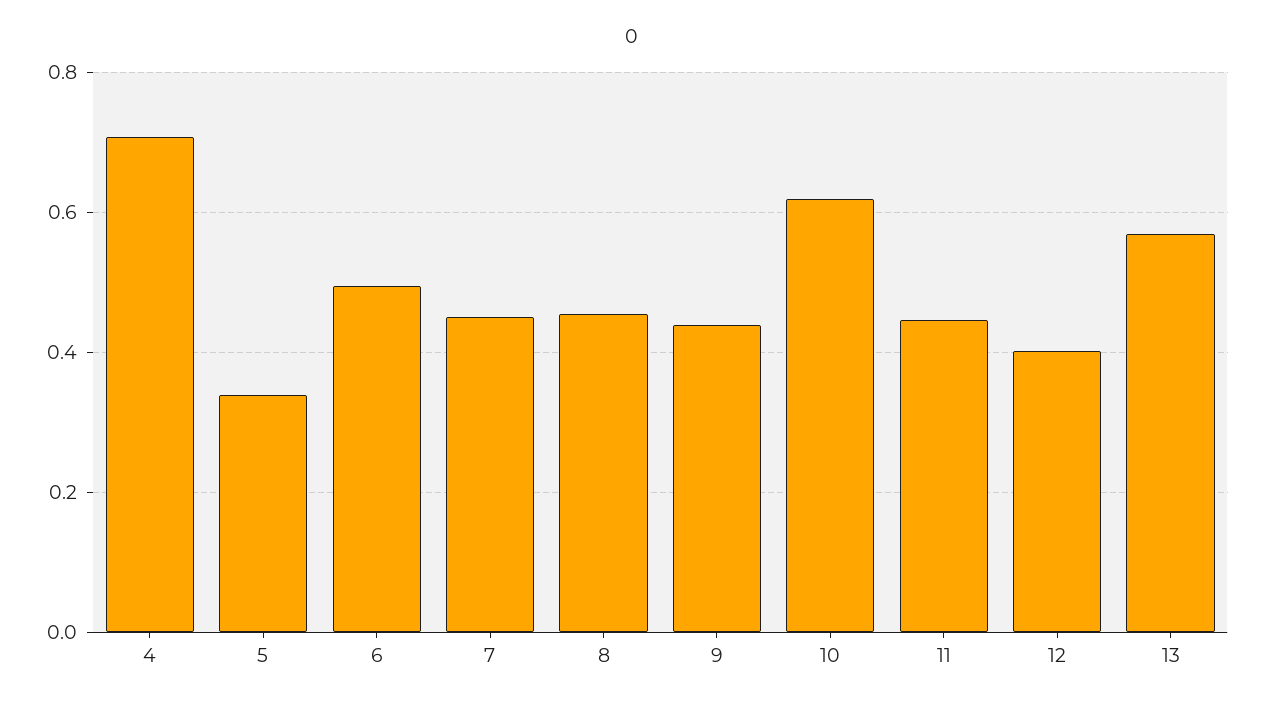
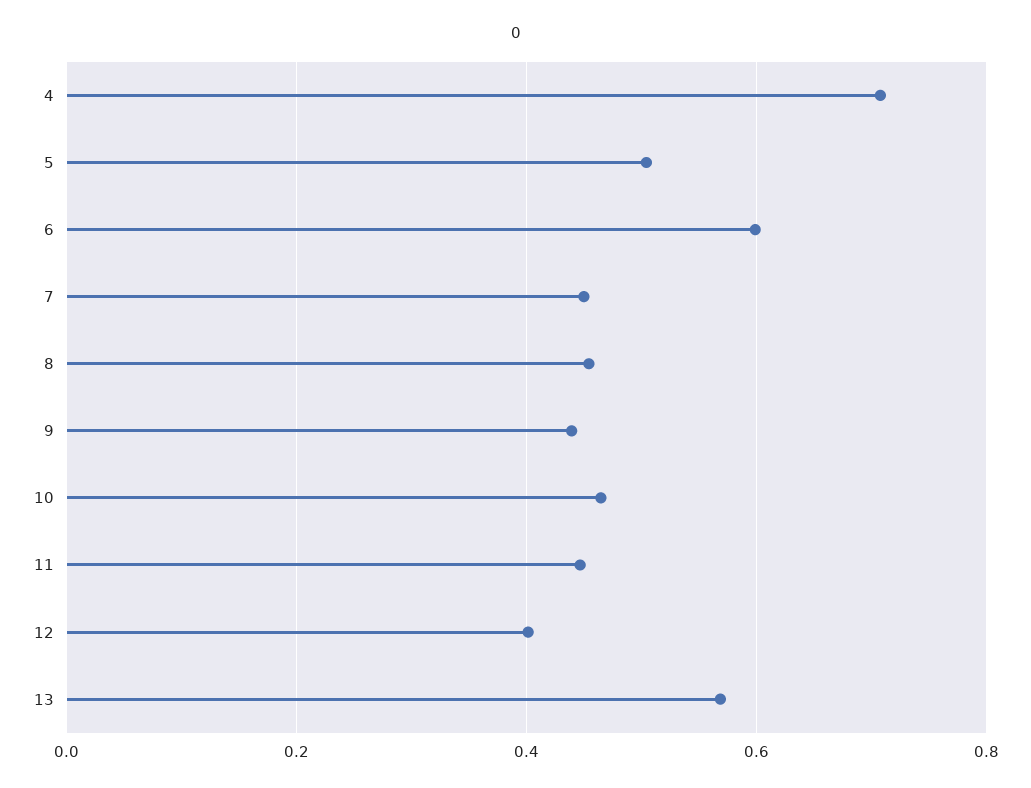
  {
    "4": 0.7,
-   "5": 0.34,
+   "5": 0.5,
-   "6": 0.5,
+   "6": 0.6,
    "7": 0.44,
    "8": 0.46,
    "9": 0.44,
-   "10": 0.62,
+   "10": 0.46,
    "11": 0.44,
    "12": 0.4,
    "13": 0.56
  }

